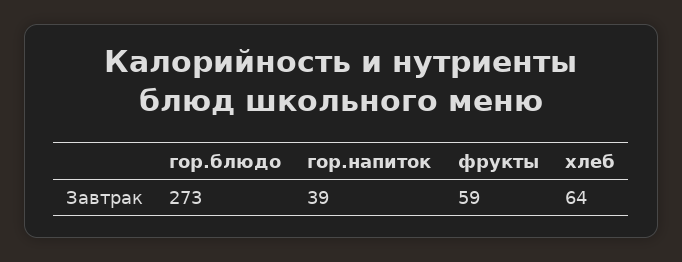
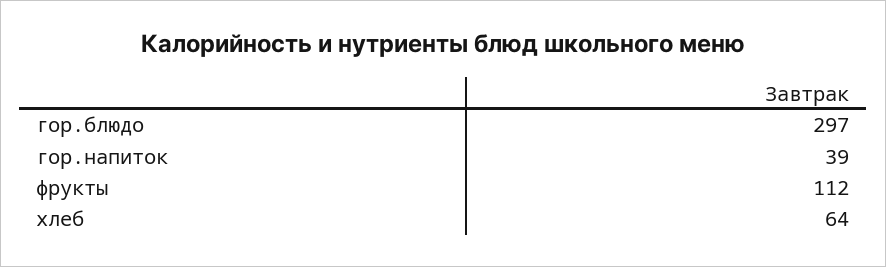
  {
-   "гор.блюдо": 273,
+   "гор.блюдо": 297,
    "гор.напиток": 39,
-   "фрукты": 59,
+   "фрукты": 112,
    "хлеб": 64
  }

